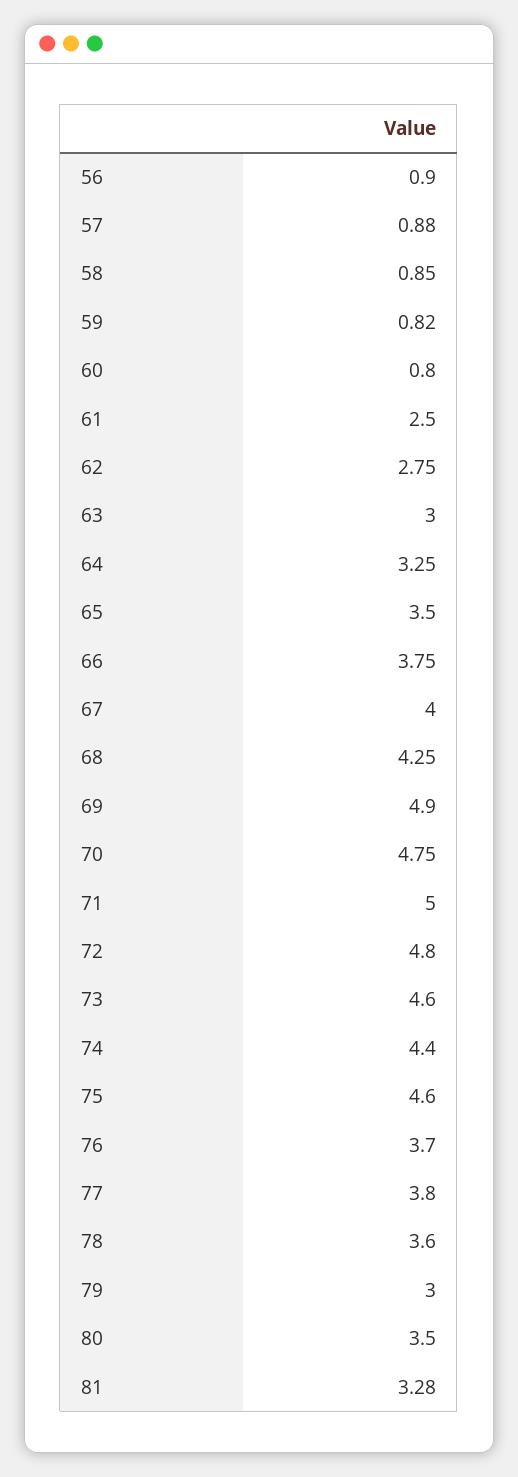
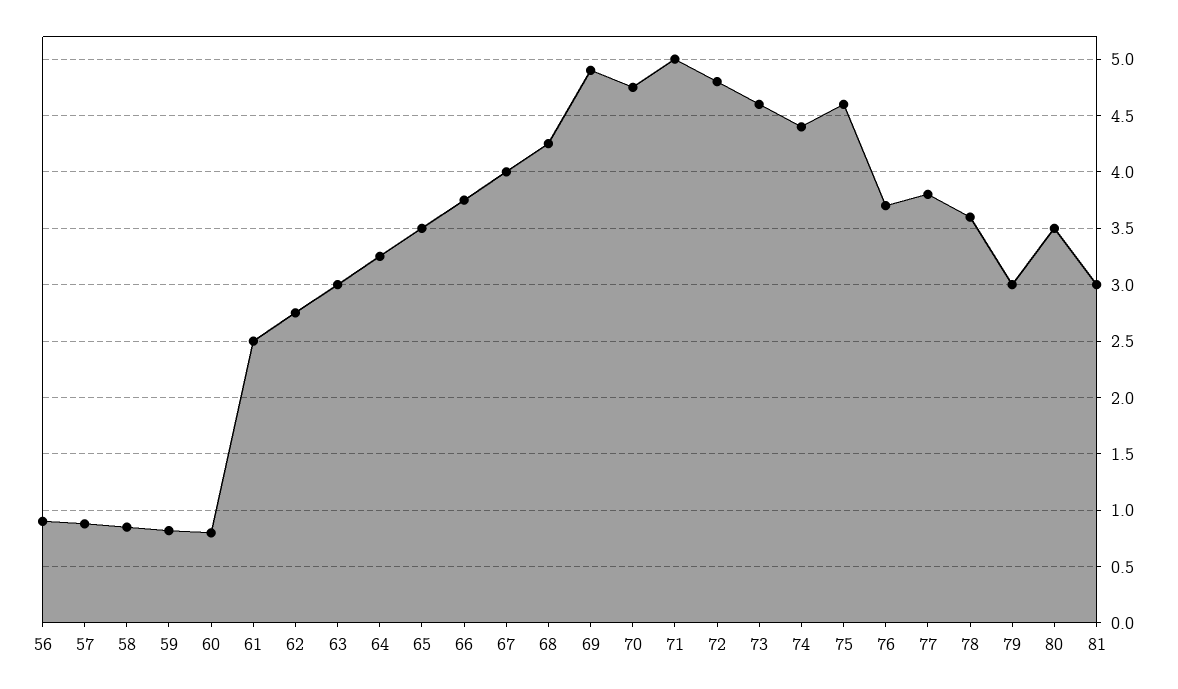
  {
    "56": 0.9,
    "57": 0.88,
    "58": 0.85,
    "59": 0.82,
    "60": 0.8,
    "61": 2.5,
    "62": 2.75,
    "63": 3,
    "64": 3.25,
    "65": 3.5,
    "66": 3.75,
    "67": 4,
    "68": 4.25,
    "69": 4.9,
    "70": 4.75,
    "71": 5,
    "72": 4.8,
    "73": 4.6,
    "74": 4.4,
    "75": 4.6,
    "76": 3.7,
    "77": 3.8,
    "78": 3.6,
    "79": 3,
    "80": 3.5,
-   "81": 3.28
+   "81": 3
  }

